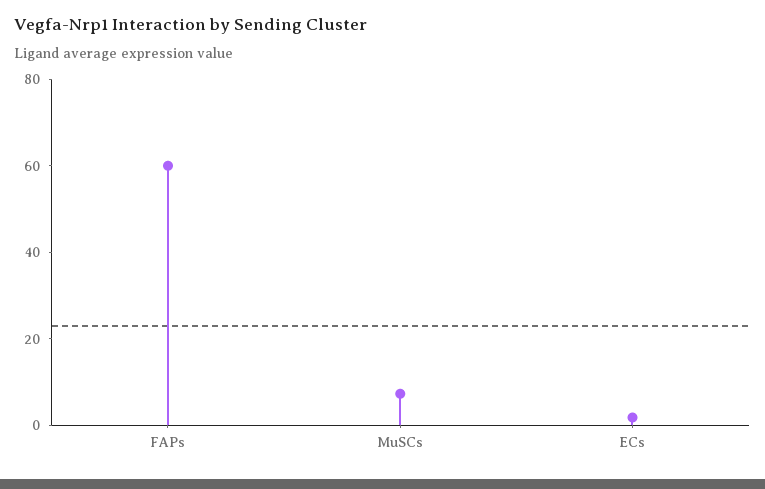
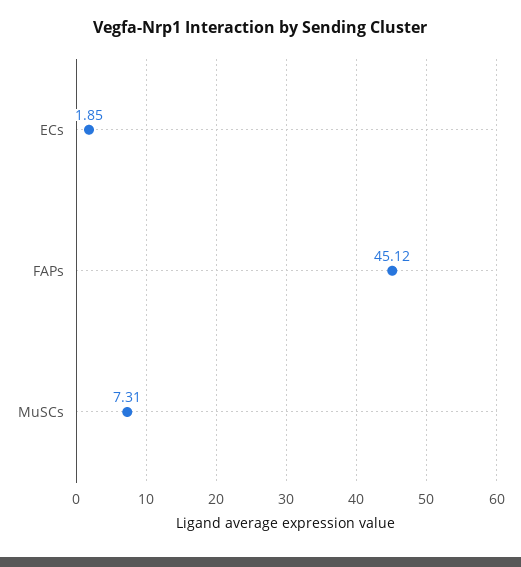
  {
-   "FAPs": 60,
+   "FAPs": 45.12,
    "MuSCs": 7.31,
    "ECs": 1.85
  }

